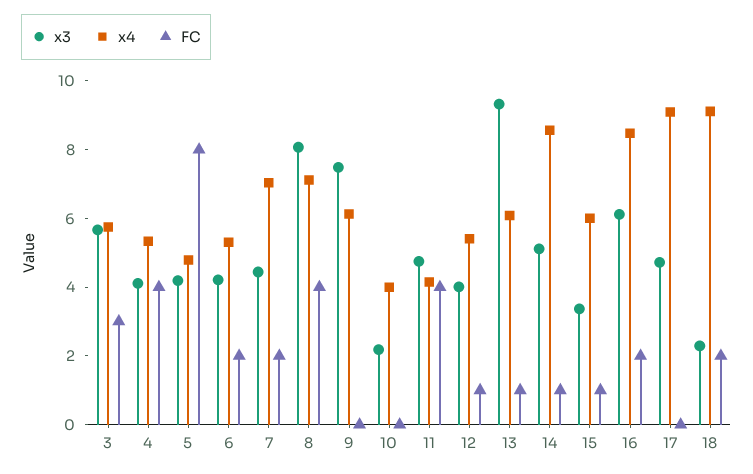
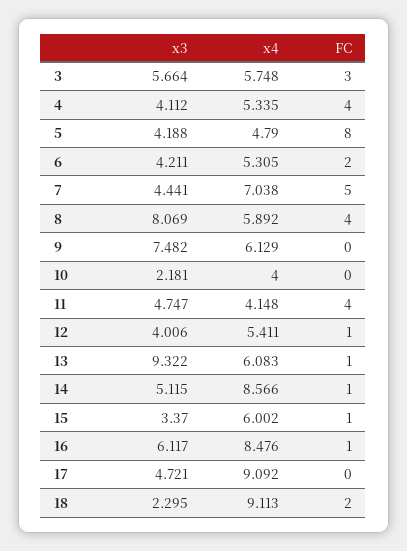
  {
    "x3": {
      "3": 5.664,
      "4": 4.112,
      "5": 4.188,
      "6": 4.211,
      "7": 4.441,
      "8": 8.069,
      "9": 7.482,
      "10": 2.181,
      "11": 4.747,
      "12": 4.006,
      "13": 9.322,
      "14": 5.115,
      "15": 3.37,
      "16": 6.117,
      "17": 4.721,
      "18": 2.295
    },
    "x4": {
      "3": 5.748,
      "4": 5.335,
      "5": 4.79,
      "6": 5.305,
      "7": 7.038,
-     "8": 7,
+     "8": 5.892,
      "9": 6.129,
      "10": 4,
      "11": 4.148,
      "12": 5.411,
      "13": 6.083,
      "14": 8.566,
      "15": 6.002,
      "16": 8.476,
      "17": 9.092,
      "18": 9.113
    },
    "FC": {
      "3": 3,
      "4": 4,
      "5": 8,
      "6": 2,
-     "7": 2,
+     "7": 5,
      "8": 4,
      "9": 0,
      "10": 0,
      "11": 4,
      "12": 1,
      "13": 1,
      "14": 1,
      "15": 1,
-     "16": 2,
+     "16": 1,
      "17": 0,
      "18": 2
    }
  }

